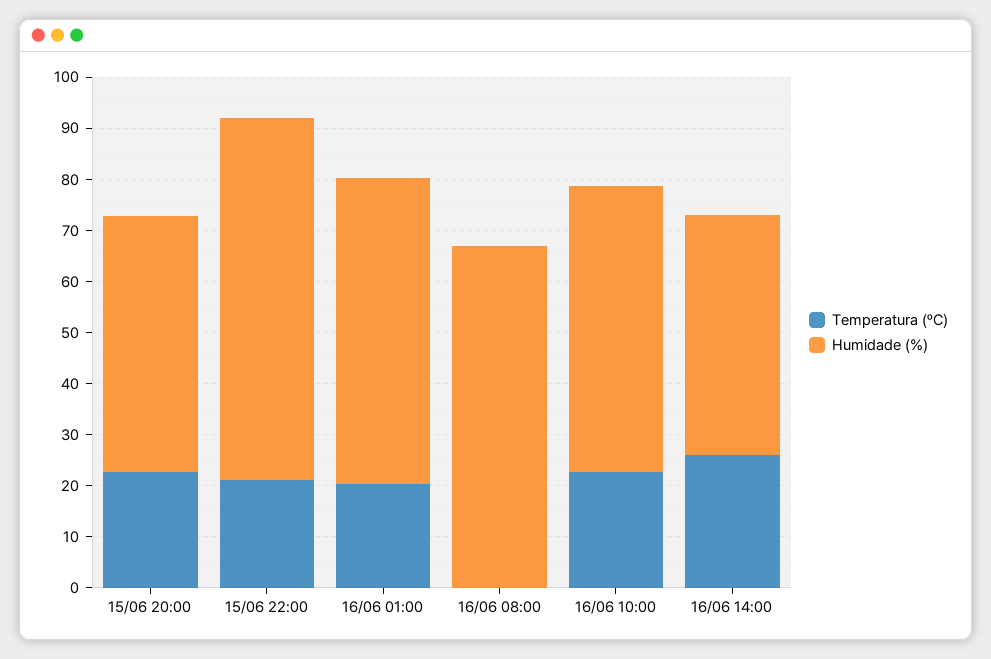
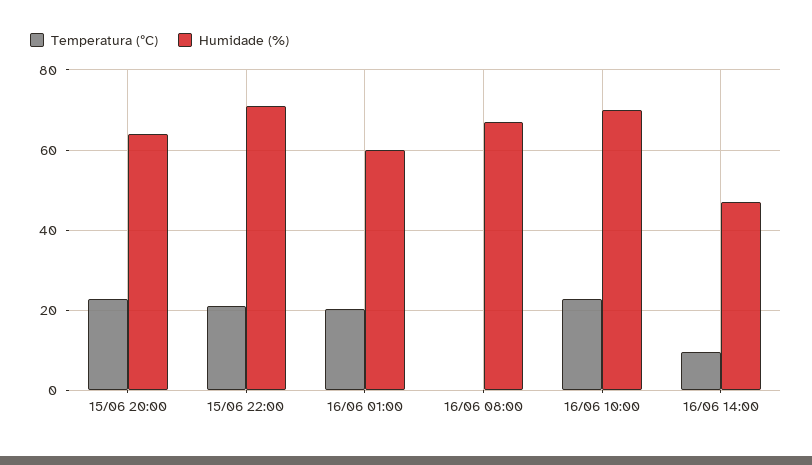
  {
    "Temperatura (ºC)": {
      "15/06 20:00": 22,
      "15/06 22:00": 22,
      "16/06 01:00": 20,
      "16/06 08:00": 0,
      "16/06 10:00": 22,
-     "16/06 14:00": 26
+     "16/06 14:00": 10
    },
    "Humidade (%)": {
-     "15/06 20:00": 50,
+     "15/06 20:00": 64,
      "15/06 22:00": 72,
      "16/06 01:00": 60,
      "16/06 08:00": 68,
-     "16/06 10:00": 56,
+     "16/06 10:00": 70,
      "16/06 14:00": 48
    }
  }

